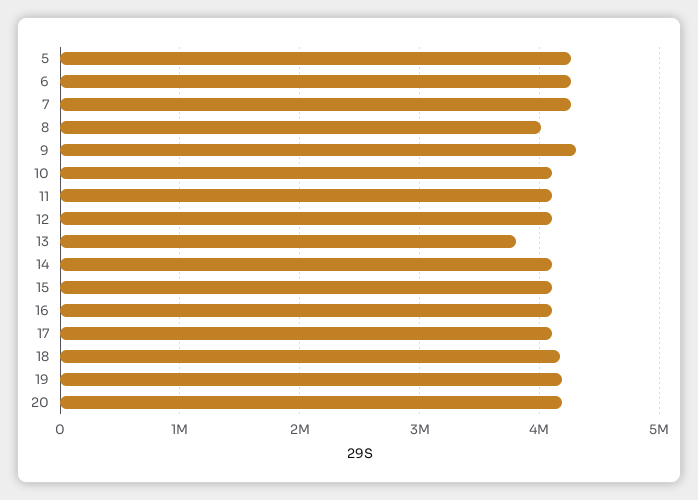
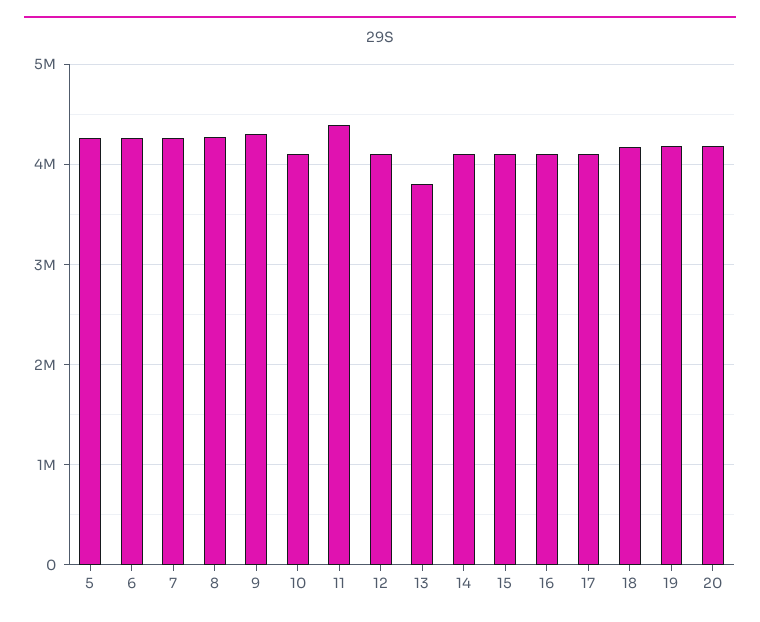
  {
    "5": 4300000,
    "6": 4300000,
    "7": 4300000,
-   "8": 4000000,
+   "8": 4300000,
    "9": 4300000,
    "10": 4100000,
-   "11": 4100000,
+   "11": 4400000,
    "12": 4100000,
    "13": 3800000,
    "14": 4100000,
    "15": 4100000,
    "16": 4100000,
    "17": 4100000,
    "18": 4200000,
    "19": 4200000,
    "20": 4200000
  }

